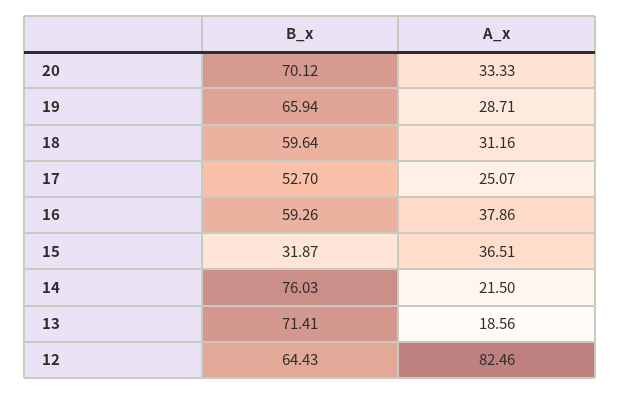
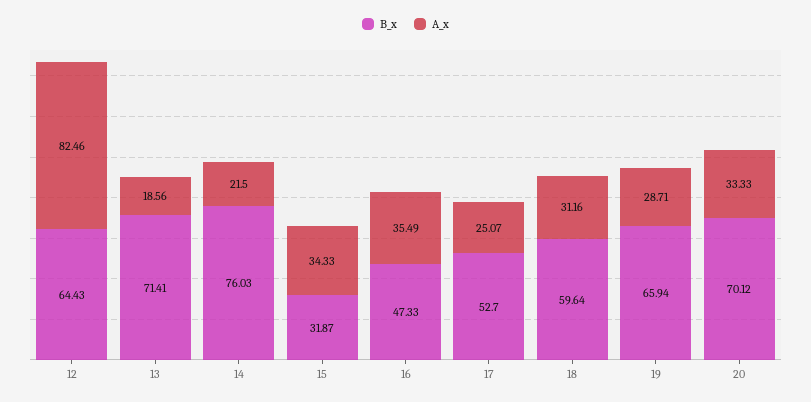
  {
    "B_x": {
      "20": 70.12,
      "19": 65.94,
      "18": 59.64,
      "17": 52.7,
-     "16": 59.26,
+     "16": 47.33,
      "15": 31.87,
      "14": 76.03,
      "13": 71.41,
      "12": 64.43
    },
    "A_x": {
      "20": 33.33,
      "19": 28.71,
      "18": 31.16,
      "17": 25.07,
-     "16": 37.86,
+     "16": 35.49,
-     "15": 36.51,
+     "15": 34.33,
      "14": 21.5,
      "13": 18.56,
      "12": 82.46
    }
  }

